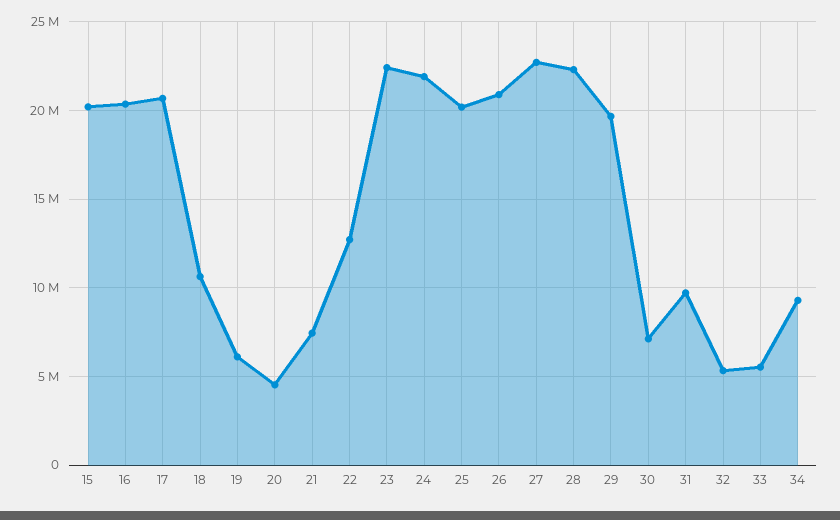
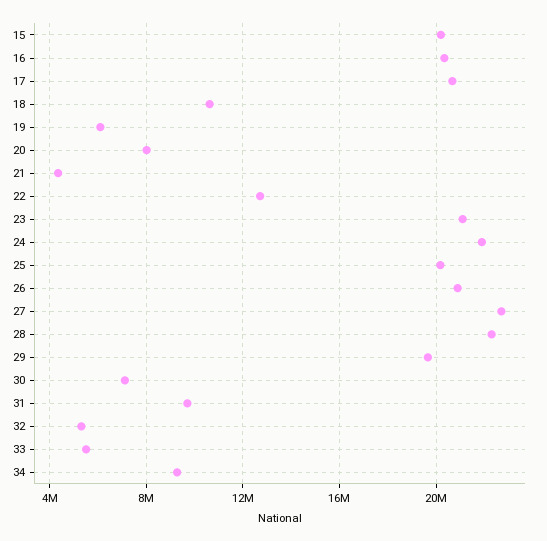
  {
    "15": 20000000,
    "16": 20500000,
    "17": 20500000,
    "18": 10500000,
    "19": 6000000,
-   "20": 4500000,
+   "20": 8000000,
-   "21": 7500000,
+   "21": 4500000,
    "22": 12500000,
-   "23": 22500000,
+   "23": 21000000,
    "24": 22000000,
    "25": 20000000,
    "26": 21000000,
    "27": 22500000,
    "28": 22500000,
    "29": 19500000,
    "30": 7000000,
    "31": 9500000,
    "32": 5500000,
    "33": 5500000,
    "34": 9500000
  }

